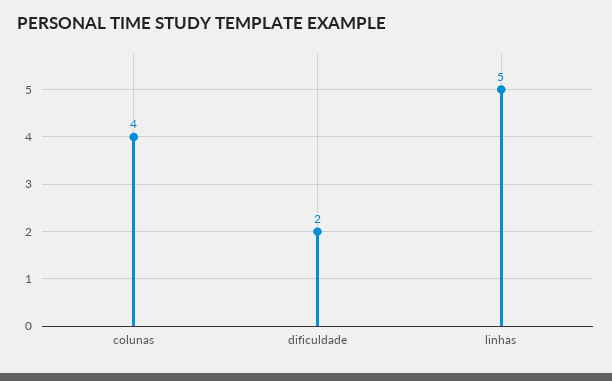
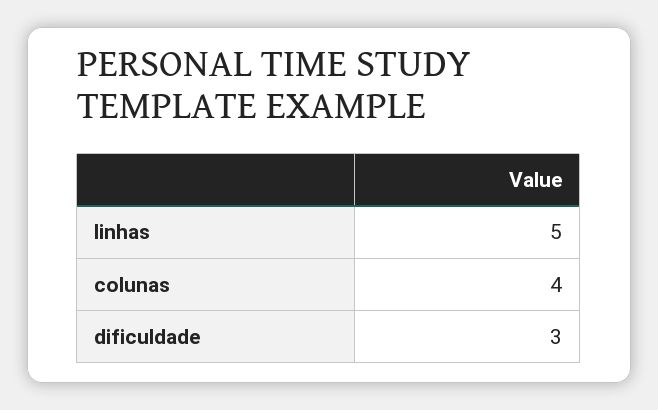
  {
    "colunas": 4,
-   "dificuldade": 2,
+   "dificuldade": 3,
    "linhas": 5
  }

